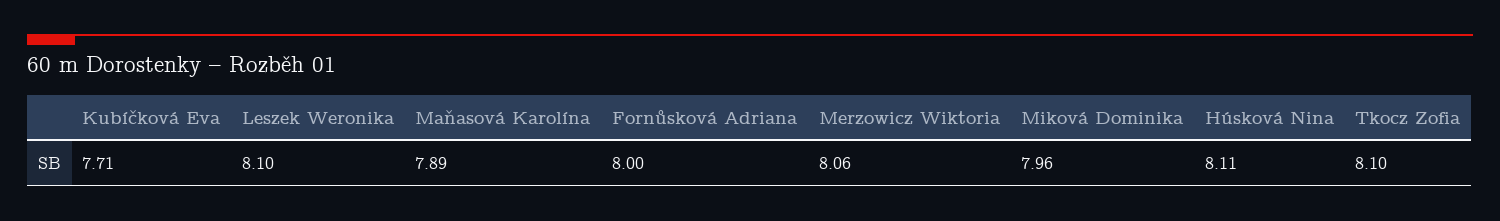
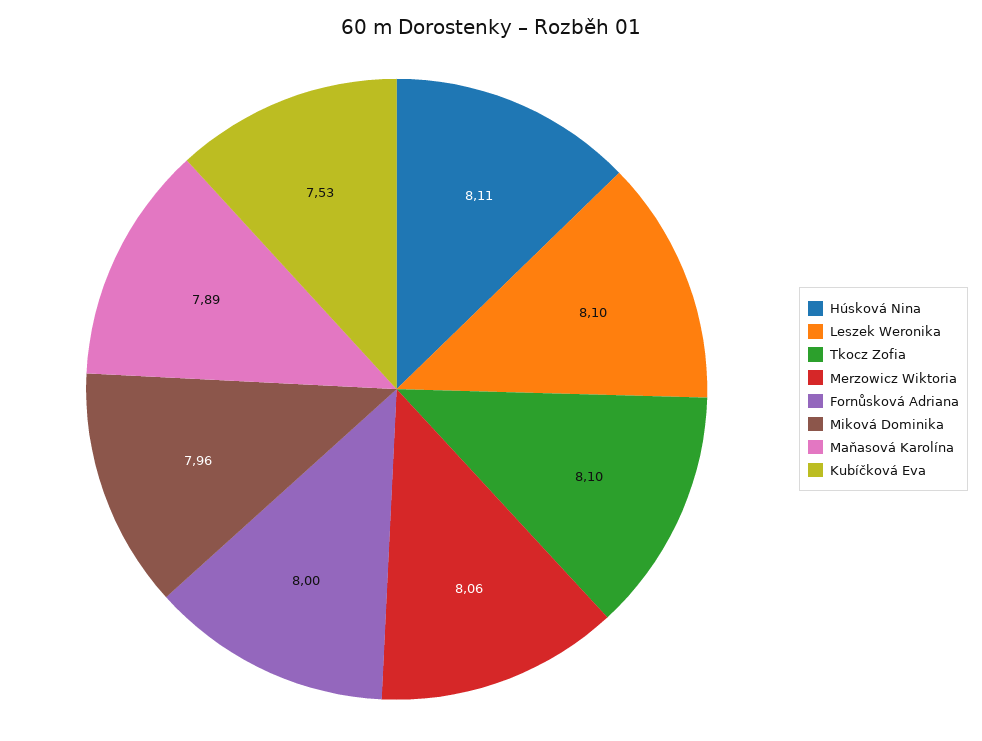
  {
-   "Kubíčková Eva": 7.71,
+   "Kubíčková Eva": 7.53,
    "Leszek Weronika": 8.1,
    "Maňasová Karolína": 7.89,
    "Fornůsková Adriana": 8,
    "Merzowicz Wiktoria": 8.06,
    "Miková Dominika": 7.96,
    "Húsková Nina": 8.11,
    "Tkocz Zofia": 8.1
  }

